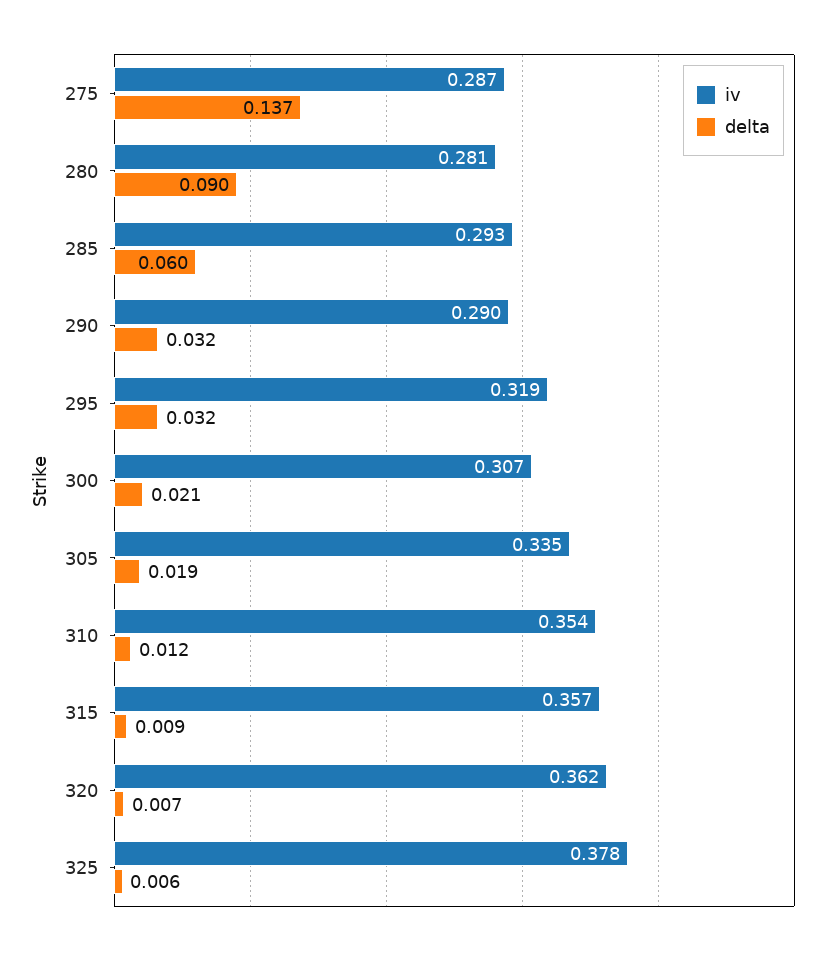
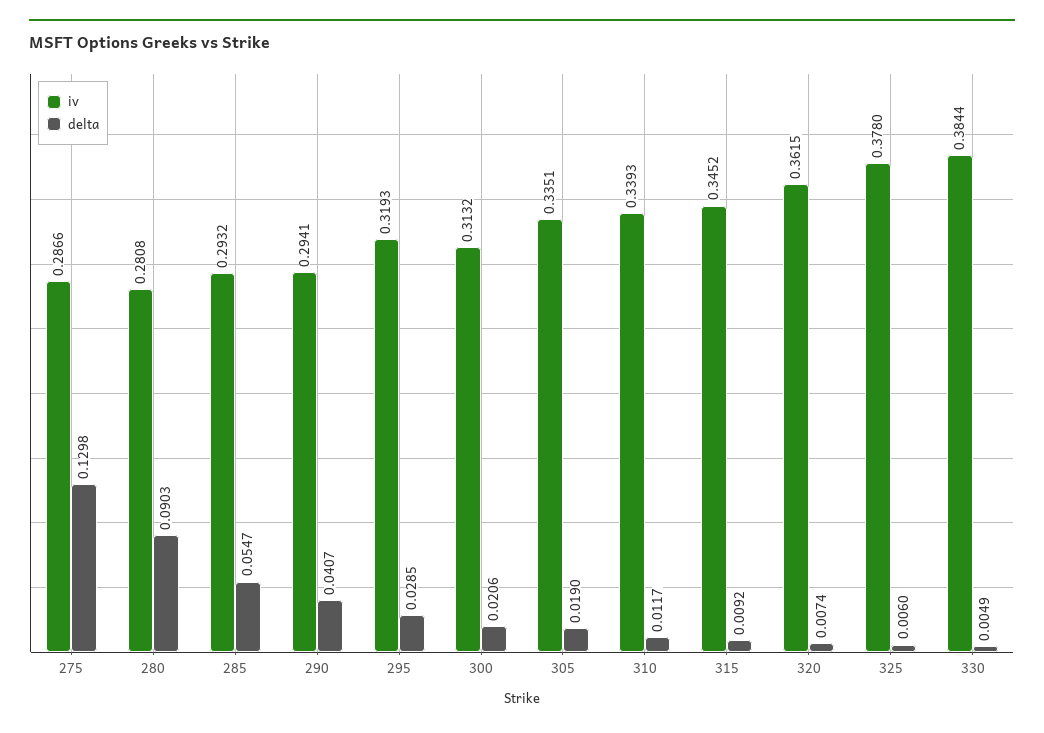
  {
    "iv": {
      "275": 0.2866,
      "280": 0.2808,
      "285": 0.2932,
-     "290": 0.29,
+     "290": 0.2941,
      "295": 0.3193,
-     "300": 0.307,
+     "300": 0.3132,
      "305": 0.3351,
-     "310": 0.354,
+     "310": 0.3393,
-     "315": 0.357,
+     "315": 0.3452,
      "320": 0.3615,
-     "325": 0.378
+     "325": 0.378,
+     "330": 0.3844
    },
    "delta": {
-     "275": 0.137,
+     "275": 0.1298,
      "280": 0.0903,
-     "285": 0.06,
+     "285": 0.0547,
-     "290": 0.032,
+     "290": 0.0407,
-     "295": 0.032,
+     "295": 0.0285,
      "300": 0.0206,
      "305": 0.019,
      "310": 0.0117,
      "315": 0.0092,
      "320": 0.0074,
-     "325": 0.006
+     "325": 0.006,
+     "330": 0.0049
    }
  }

